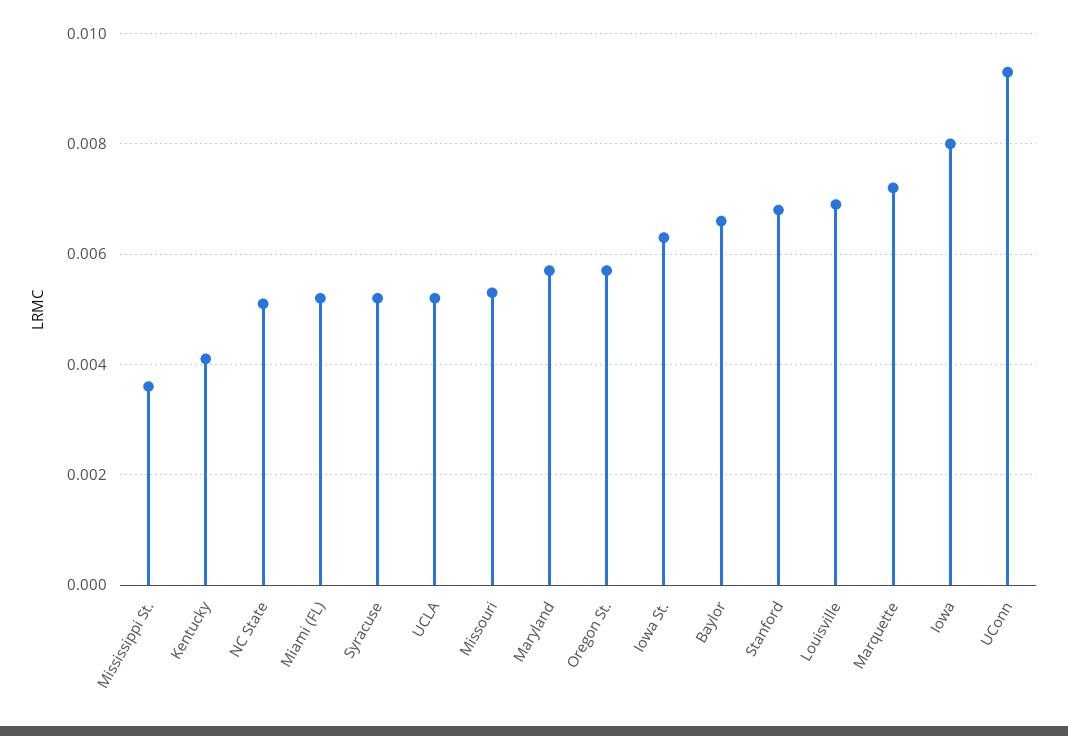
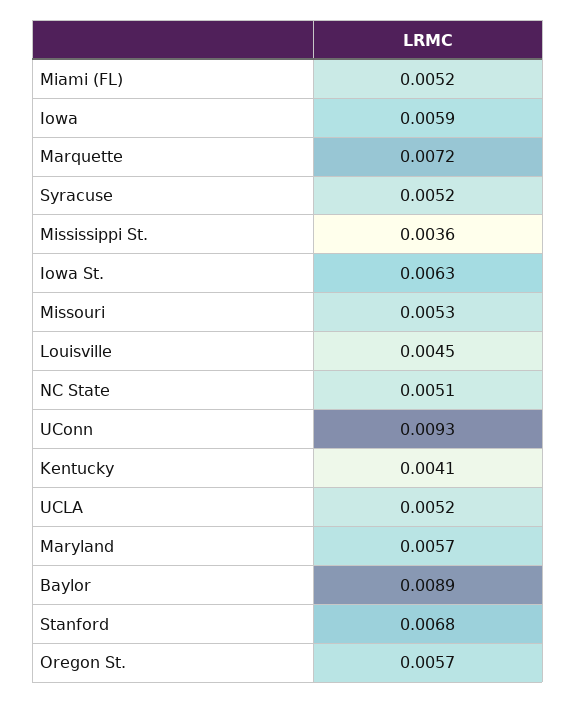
  {
    "Mississippi St.": 0.0036,
    "Kentucky": 0.0041,
    "NC State": 0.0051,
    "Miami (FL)": 0.0052,
    "Syracuse": 0.0052,
    "UCLA": 0.0052,
    "Missouri": 0.0053,
    "Maryland": 0.0057,
    "Oregon St.": 0.0057,
    "Iowa St.": 0.0063,
-   "Baylor": 0.0065,
+   "Baylor": 0.0089,
    "Stanford": 0.0068,
-   "Louisville": 0.007,
+   "Louisville": 0.0045,
    "Marquette": 0.0072,
-   "Iowa": 0.008,
+   "Iowa": 0.0059,
    "UConn": 0.0093
  }

